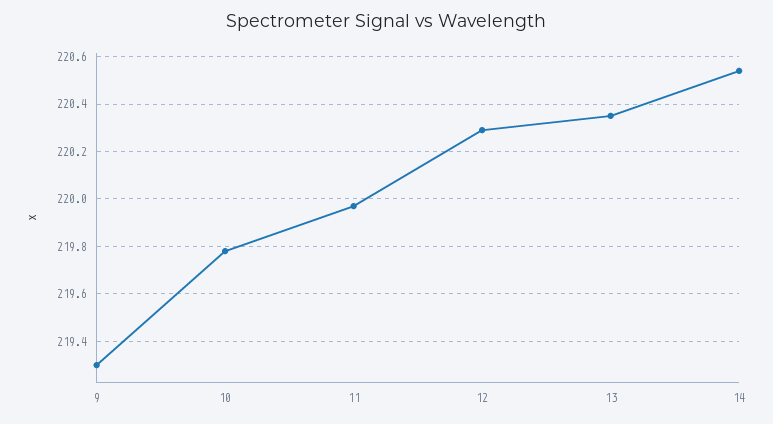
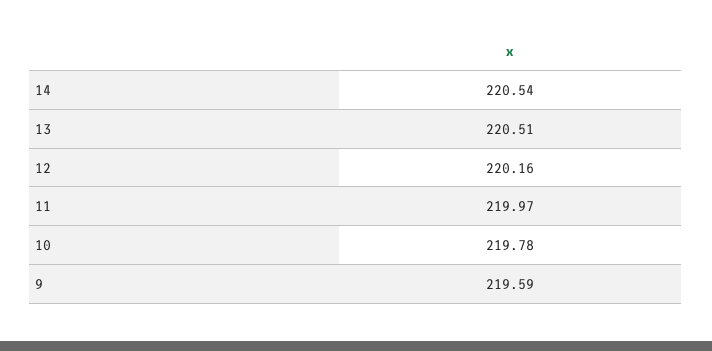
  {
-   "9": 219.3,
+   "9": 219.59,
    "10": 219.78,
    "11": 219.97,
-   "12": 220.3,
+   "12": 220.16,
-   "13": 220.35,
+   "13": 220.51,
    "14": 220.54
  }

